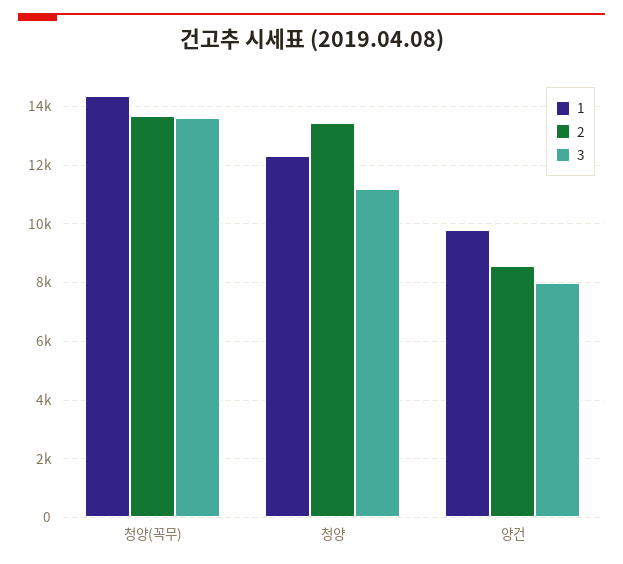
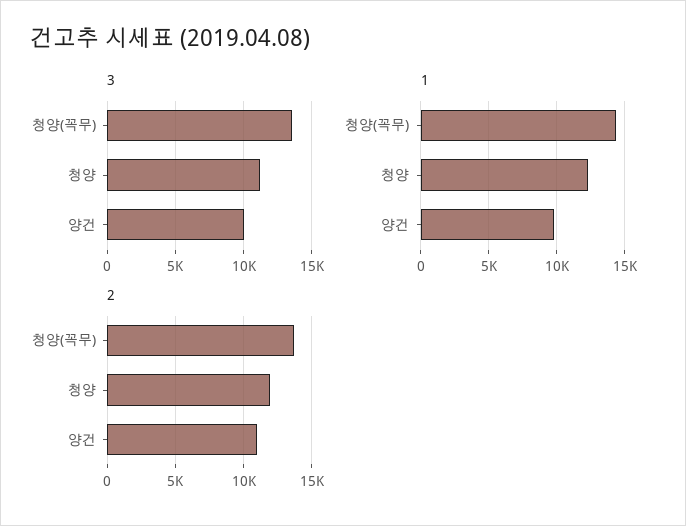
  {
    "1": {
      "청양(꼭무)": 14250,
      "청양": 12250,
      "양건": 9750
    },
    "2": {
      "청양(꼭무)": 13750,
-     "청양": 13500,
+     "청양": 12000,
-     "양건": 8500
+     "양건": 11000
    },
    "3": {
      "청양(꼭무)": 13500,
      "청양": 11250,
-     "양건": 8000
+     "양건": 10000
    }
  }

